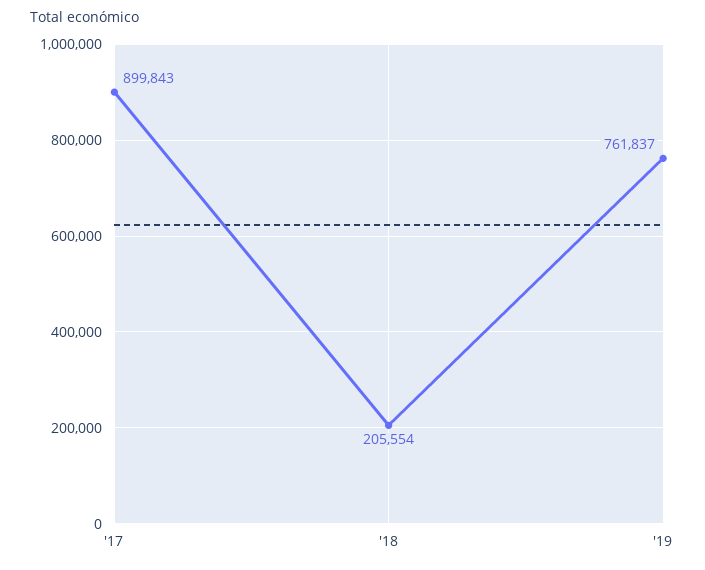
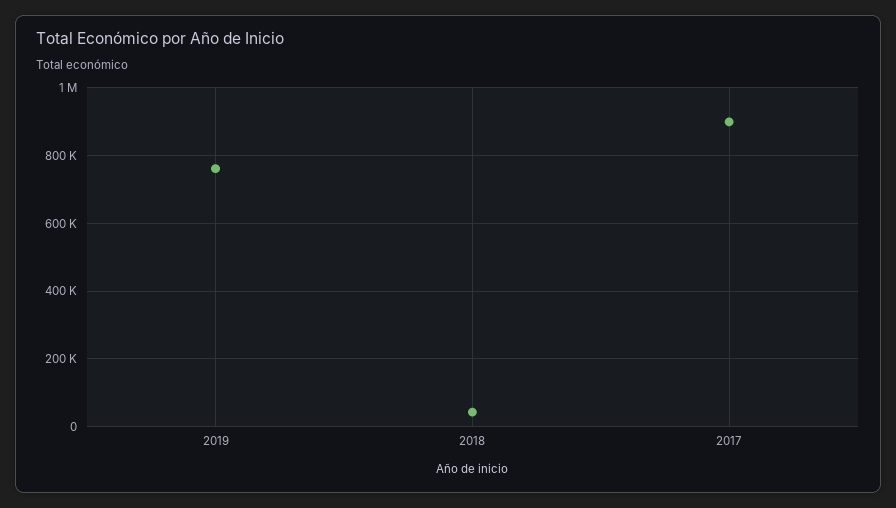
  {
    "'17": 899843,
-   "'18": 205554,
+   "'18": 40000,
    "'19": 761837
  }

